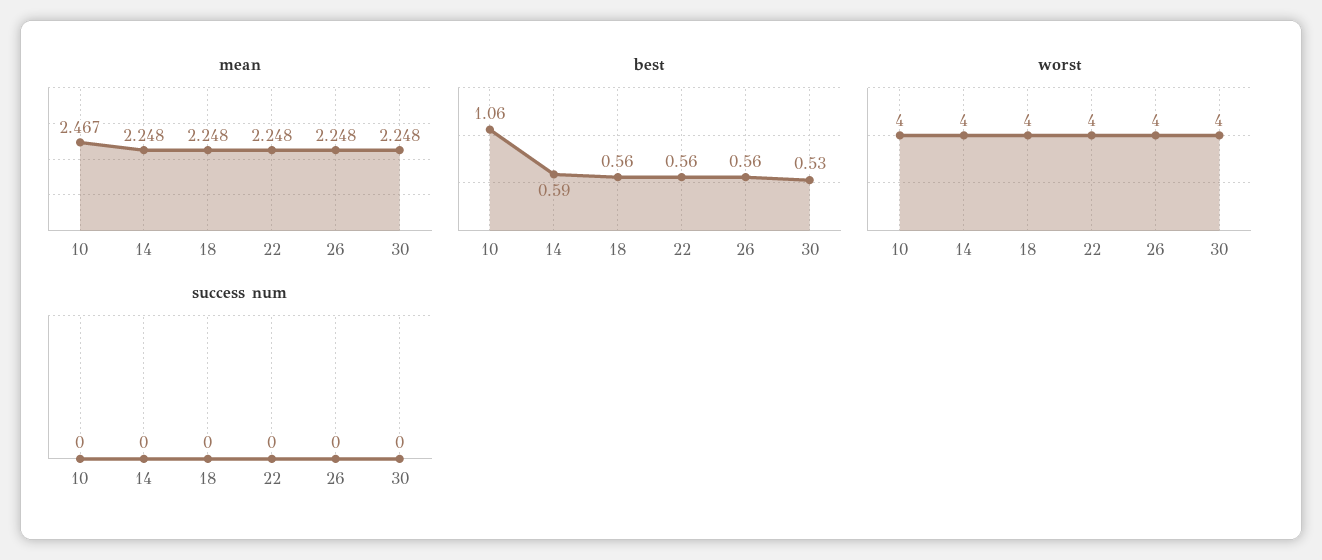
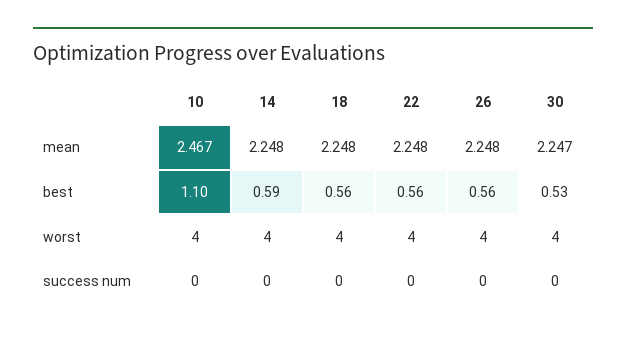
  {
    "mean": {
      "10": 2.467,
      "14": 2.248,
      "18": 2.248,
      "22": 2.248,
      "26": 2.248,
-     "30": 2.248
+     "30": 2.247
    },
    "best": {
-     "10": 1.06,
+     "10": 1.1,
      "14": 0.59,
      "18": 0.56,
      "22": 0.56,
      "26": 0.56,
      "30": 0.53
    },
    "worst": {
      "10": 4,
      "14": 4,
      "18": 4,
      "22": 4,
      "26": 4,
      "30": 4
    },
    "success num": {
      "10": 0,
      "14": 0,
      "18": 0,
      "22": 0,
      "26": 0,
      "30": 0
    }
  }

